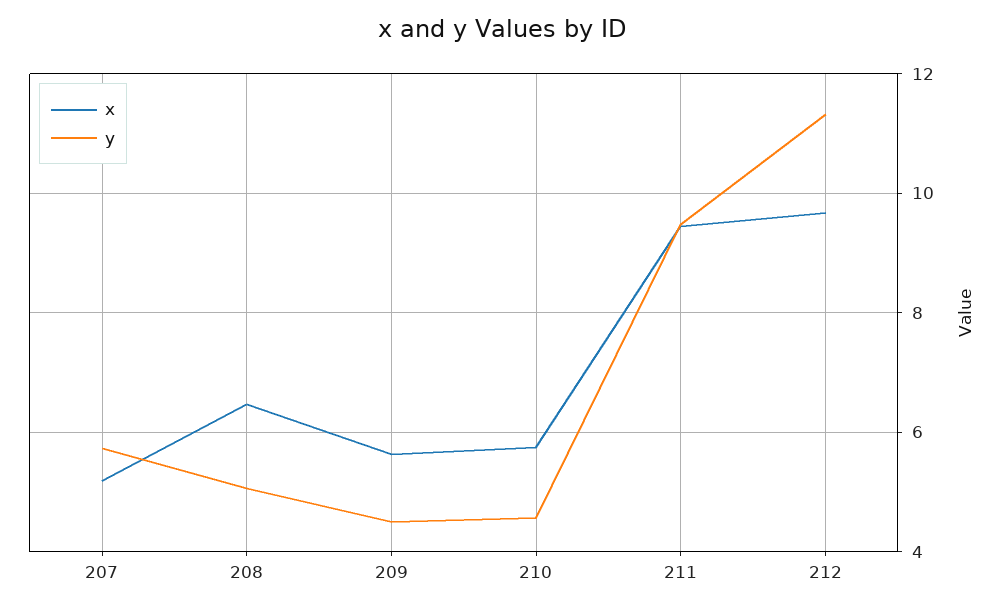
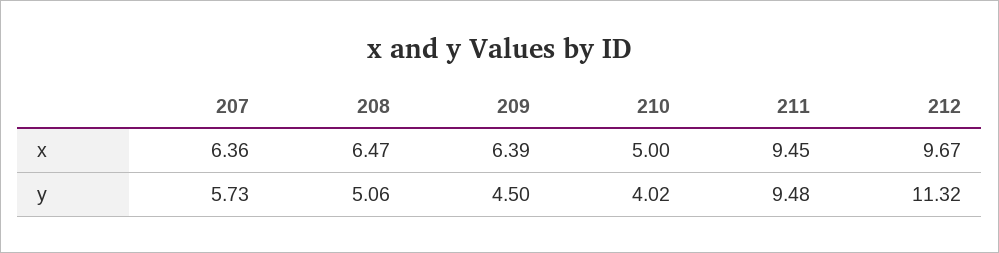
  {
    "x": {
-     "207": 5.2,
+     "207": 6.36,
      "208": 6.47,
-     "209": 5.6,
+     "209": 6.39,
-     "210": 5.8,
+     "210": 5,
      "211": 9.45,
      "212": 9.67
    },
    "y": {
      "207": 5.73,
      "208": 5.06,
      "209": 4.5,
-     "210": 4.6,
+     "210": 4.02,
      "211": 9.48,
      "212": 11.32
    }
  }

